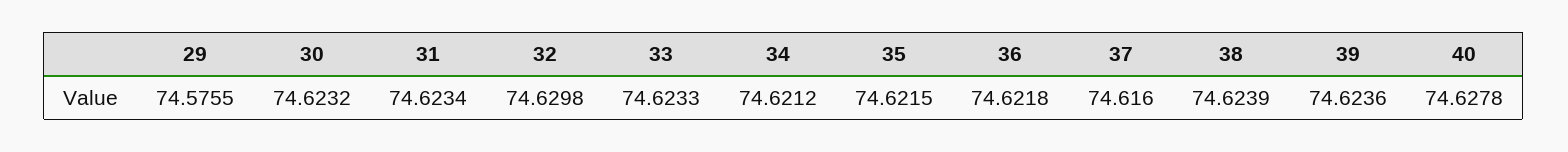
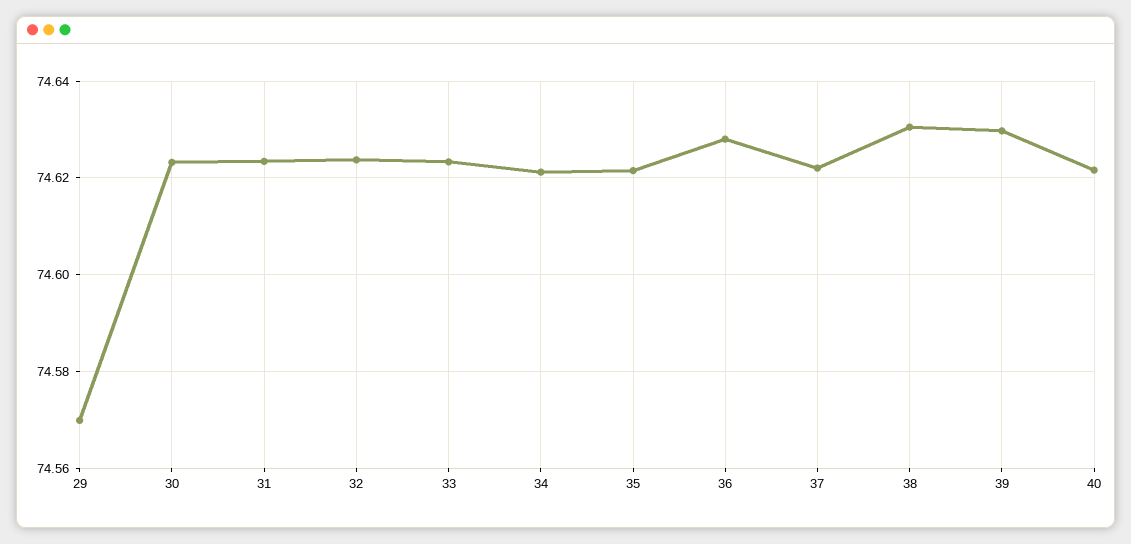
  {
-   "29": 74.5755,
+   "29": 74.57,
    "30": 74.6232,
    "31": 74.6234,
-   "32": 74.6298,
+   "32": 74.624,
    "33": 74.6233,
    "34": 74.6212,
    "35": 74.6215,
-   "36": 74.6218,
+   "36": 74.628,
-   "37": 74.616,
+   "37": 74.622,
-   "38": 74.6239,
+   "38": 74.63,
-   "39": 74.6236,
+   "39": 74.63,
-   "40": 74.6278
+   "40": 74.622
  }

